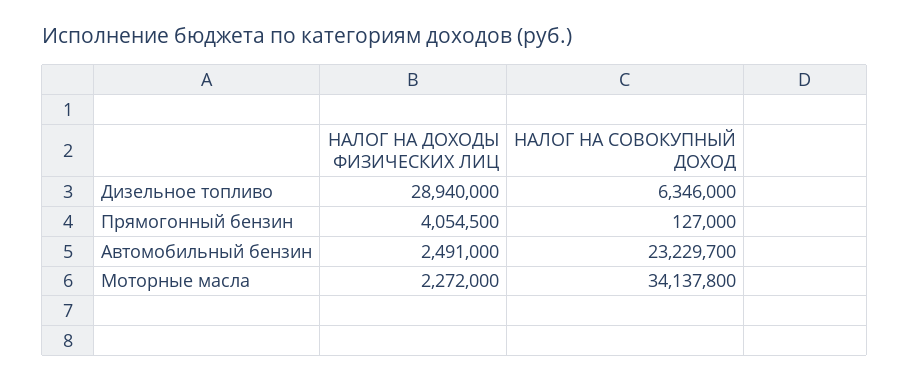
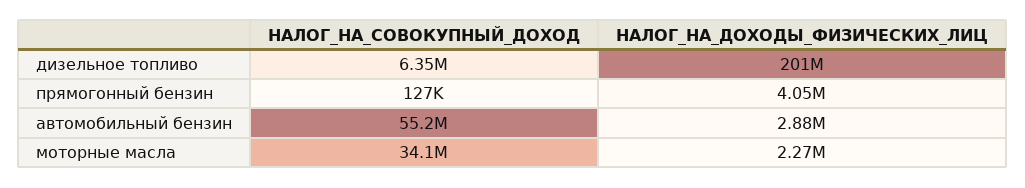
  {
    "НАЛОГ НА ДОХОДЫ ФИЗИЧЕСКИХ ЛИЦ": {
-     "Дизельное топливо": 28940000,
+     "Дизельное топливо": 201000000,
      "Прямогонный бензин": 4054500,
-     "Автомобильный бензин": 2491000,
+     "Автомобильный бензин": 2880000,
      "Моторные масла": 2272000
    },
    "НАЛОГ НА СОВОКУПНЫЙ ДОХОД": {
      "Дизельное топливо": 6346000,
      "Прямогонный бензин": 127000,
-     "Автомобильный бензин": 23229700,
+     "Автомобильный бензин": 55200000,
      "Моторные масла": 34137800
    }
  }

